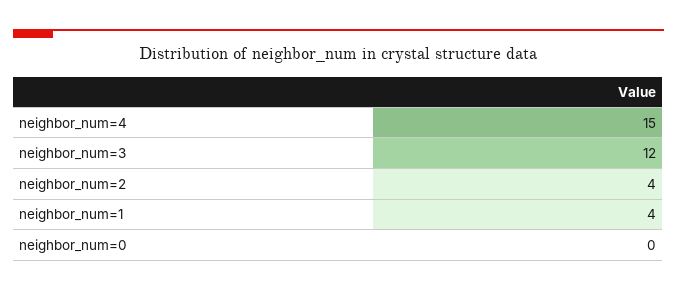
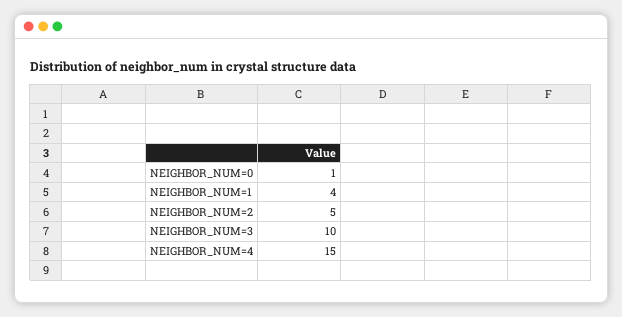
  {
    "neighbor_num=4": 15,
-   "neighbor_num=3": 12,
+   "neighbor_num=3": 10,
-   "neighbor_num=2": 4,
+   "neighbor_num=2": 5,
    "neighbor_num=1": 4,
-   "neighbor_num=0": 0
+   "neighbor_num=0": 1
  }

